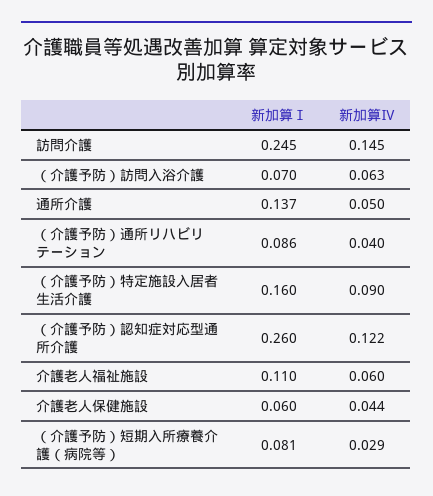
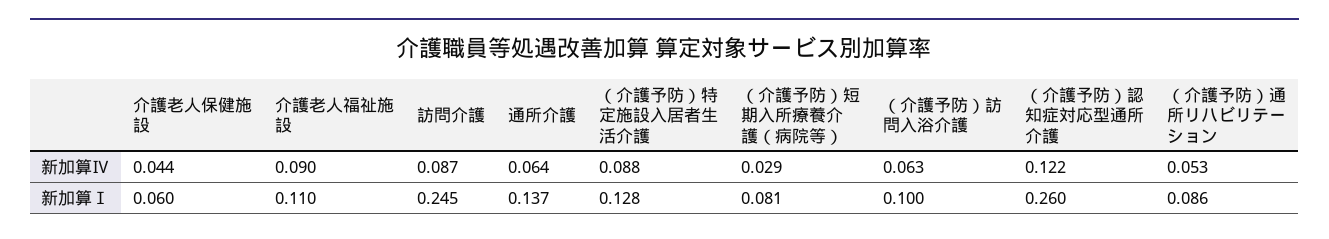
  {
    "新加算Ⅰ": {
      "訪問介護": 0.245,
-     "（介護予防）訪問入浴介護": 0.07,
+     "（介護予防）訪問入浴介護": 0.1,
      "通所介護": 0.137,
      "（介護予防）通所リハビリテーション": 0.086,
-     "（介護予防）特定施設入居者生活介護": 0.16,
+     "（介護予防）特定施設入居者生活介護": 0.128,
      "（介護予防）認知症対応型通所介護": 0.26,
      "介護老人福祉施設": 0.11,
      "介護老人保健施設": 0.06,
      "（介護予防）短期入所療養介護（病院等）": 0.081
    },
    "新加算Ⅳ": {
-     "訪問介護": 0.145,
+     "訪問介護": 0.087,
      "（介護予防）訪問入浴介護": 0.063,
-     "通所介護": 0.05,
+     "通所介護": 0.064,
-     "（介護予防）通所リハビリテーション": 0.04,
+     "（介護予防）通所リハビリテーション": 0.053,
-     "（介護予防）特定施設入居者生活介護": 0.09,
+     "（介護予防）特定施設入居者生活介護": 0.088,
      "（介護予防）認知症対応型通所介護": 0.122,
-     "介護老人福祉施設": 0.06,
+     "介護老人福祉施設": 0.09,
      "介護老人保健施設": 0.044,
      "（介護予防）短期入所療養介護（病院等）": 0.029
    }
  }

